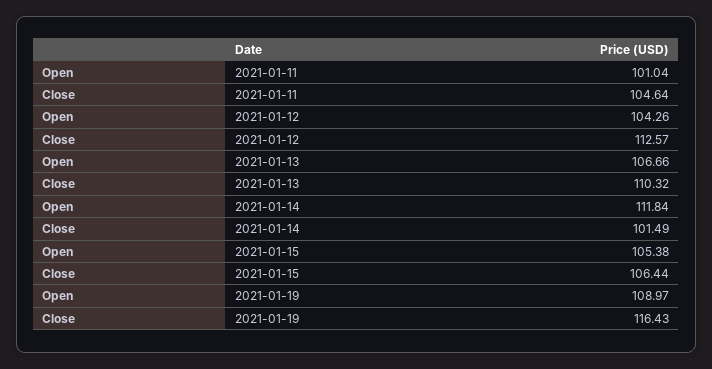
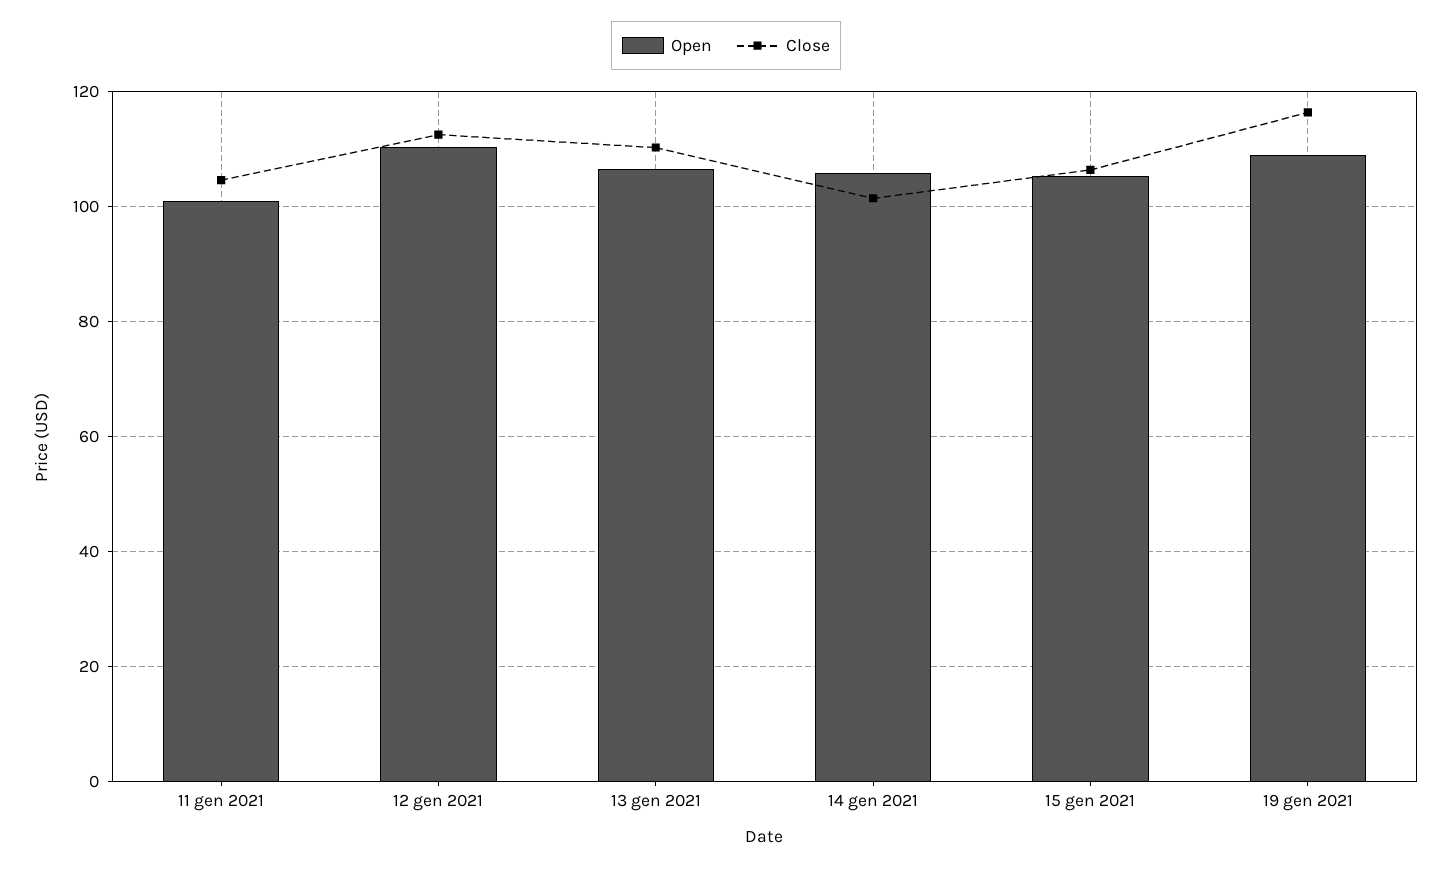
  {
    "Open": {
      "2021-01-11": 101.04,
-     "2021-01-12": 104.26,
+     "2021-01-12": 110,
      "2021-01-13": 106.66,
-     "2021-01-14": 111.84,
+     "2021-01-14": 106,
      "2021-01-15": 105.38,
      "2021-01-19": 108.97
    },
    "Close": {
      "2021-01-11": 104.64,
      "2021-01-12": 112.57,
      "2021-01-13": 110.32,
      "2021-01-14": 101.49,
      "2021-01-15": 106.44,
      "2021-01-19": 116.43
    }
  }

